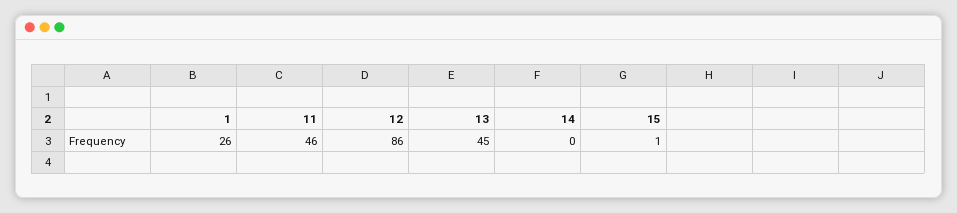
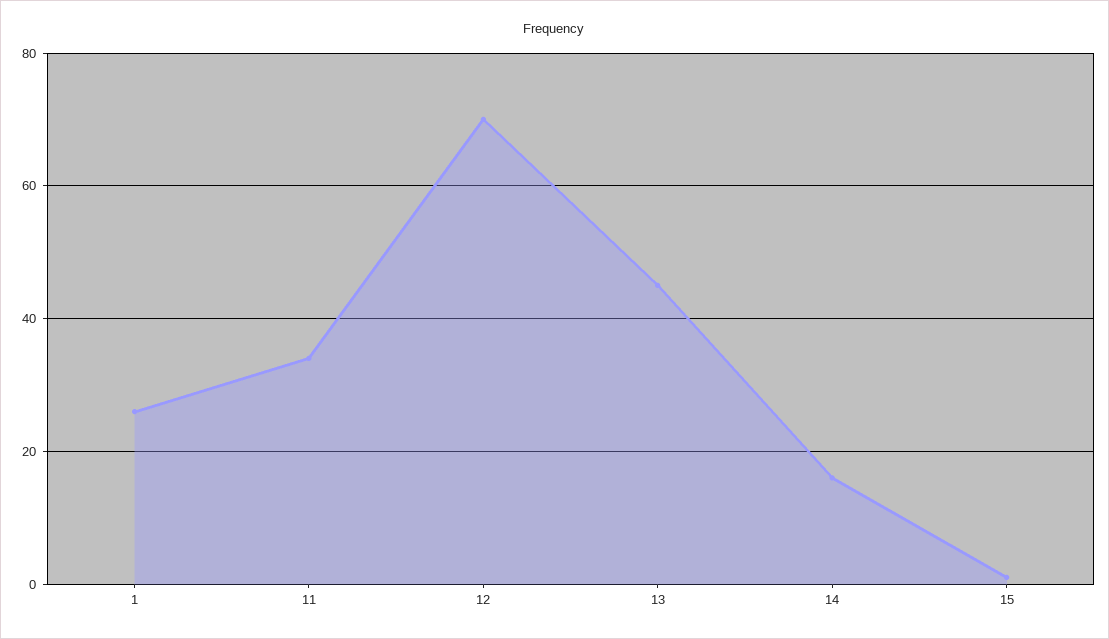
  {
    "1": 26,
-   "11": 46,
+   "11": 35,
-   "12": 86,
+   "12": 70,
    "13": 45,
-   "14": 0,
+   "14": 15,
    "15": 1
  }

